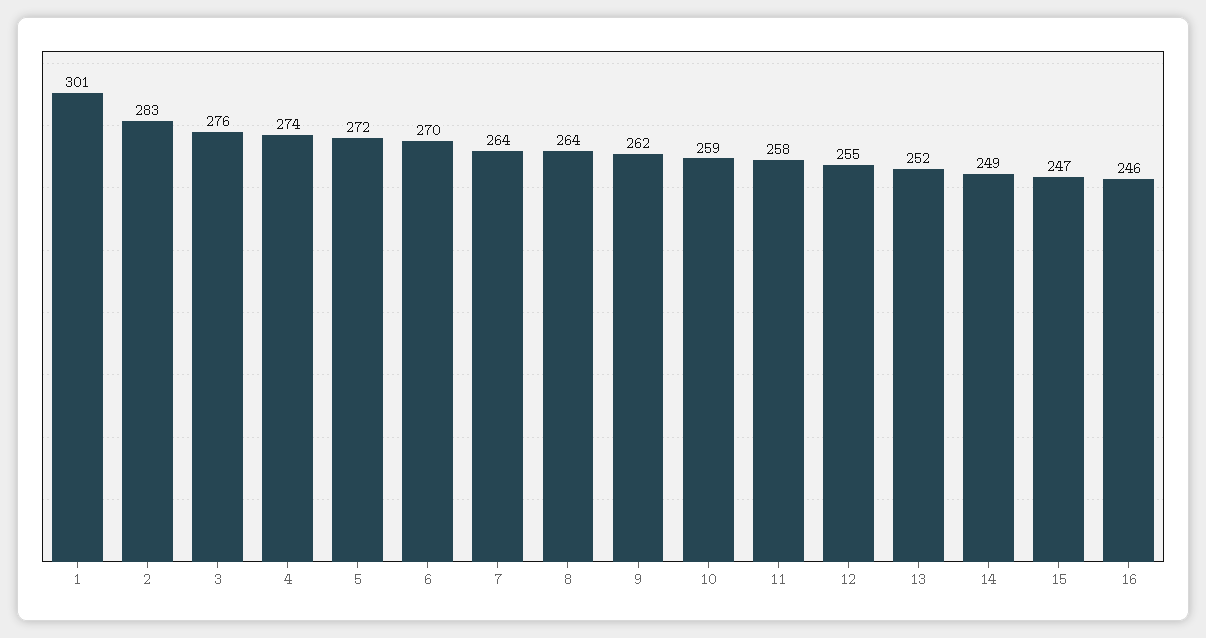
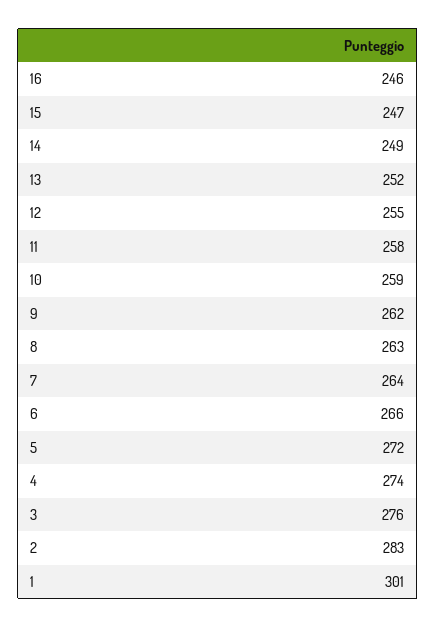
  {
    "1": 301,
    "2": 283,
    "3": 276,
    "4": 274,
    "5": 272,
-   "6": 270,
+   "6": 266,
    "7": 264,
-   "8": 264,
+   "8": 263,
    "9": 262,
    "10": 259,
    "11": 258,
    "12": 255,
    "13": 252,
    "14": 249,
    "15": 247,
    "16": 246
  }

